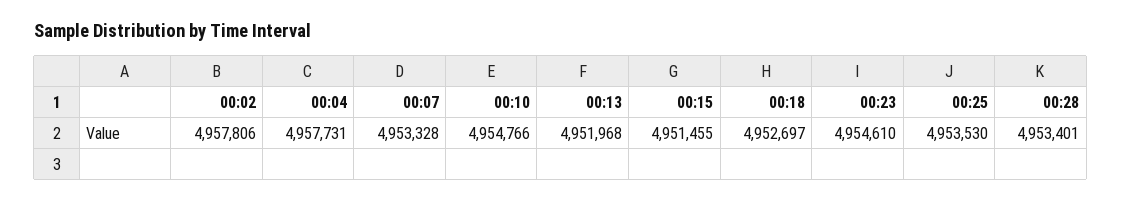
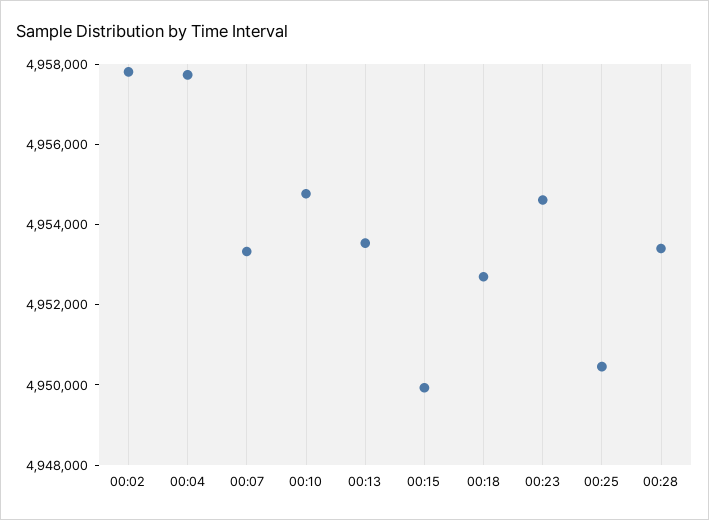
  {
    "00:02": 4957806,
    "00:04": 4957731,
    "00:07": 4953328,
    "00:10": 4954766,
-   "00:13": 4951968,
+   "00:13": 4953500,
-   "00:15": 4951455,
+   "00:15": 4950000,
    "00:18": 4952697,
    "00:23": 4954610,
-   "00:25": 4953530,
+   "00:25": 4950500,
    "00:28": 4953401
  }

